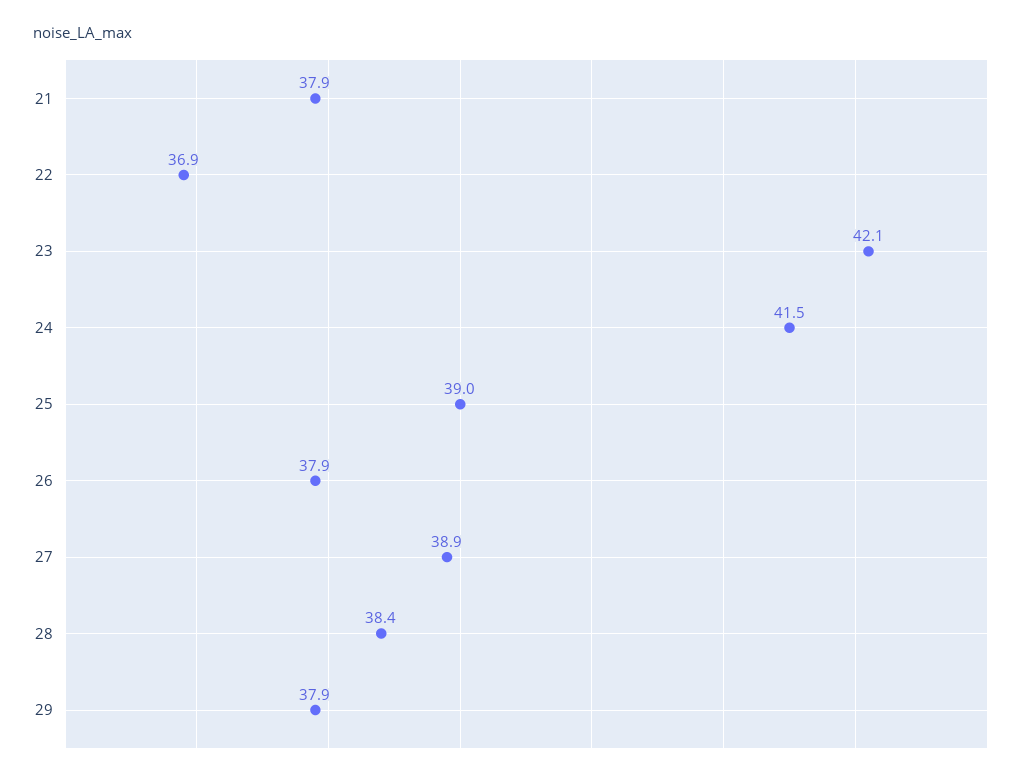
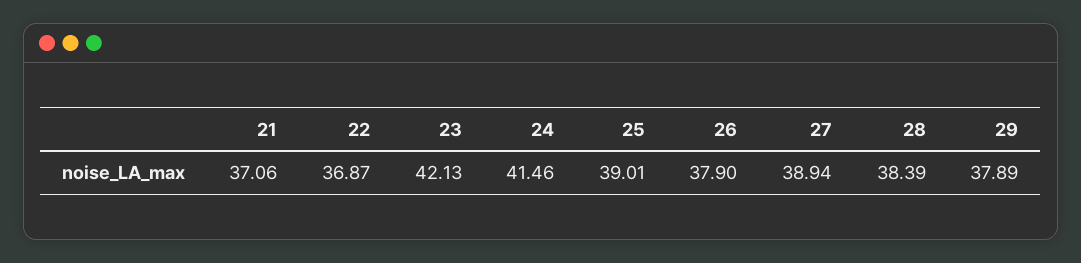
  {
-   "21": 37.9,
+   "21": 37.06,
    "22": 36.87,
    "23": 42.13,
    "24": 41.46,
    "25": 39.01,
    "26": 37.9,
    "27": 38.94,
    "28": 38.39,
    "29": 37.89
  }

